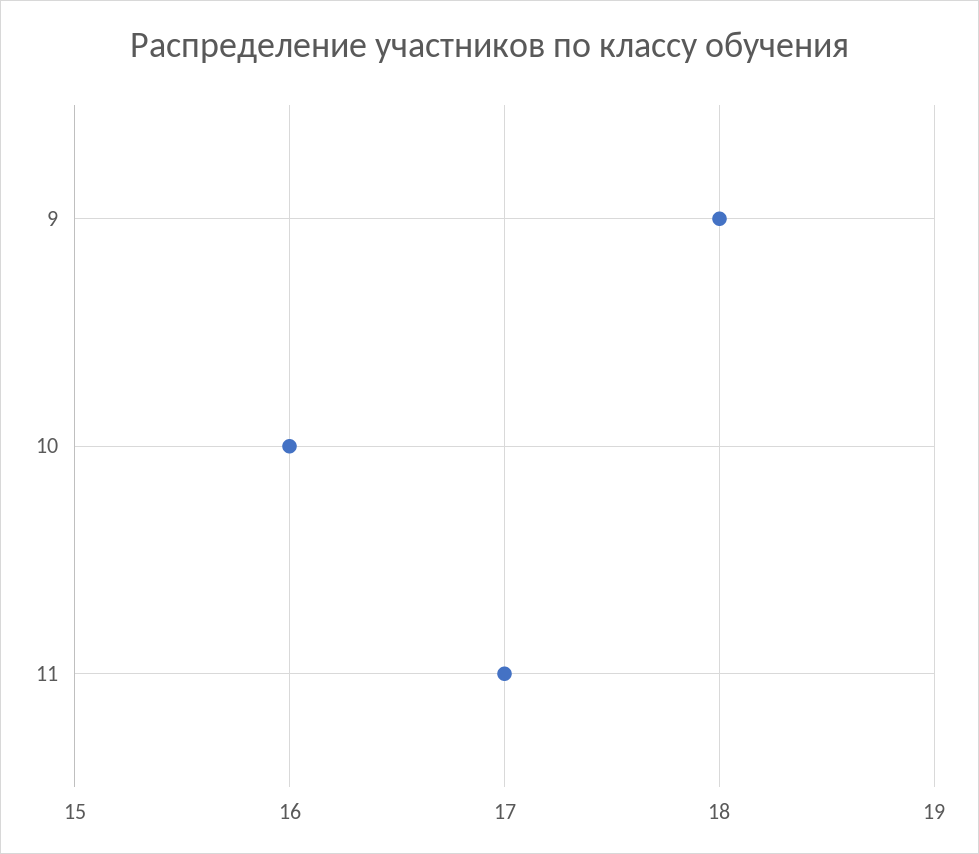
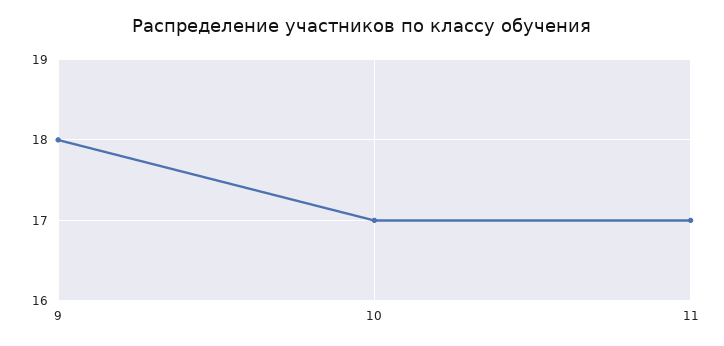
  {
    "9": 18,
-   "10": 16,
+   "10": 17,
    "11": 17
  }

